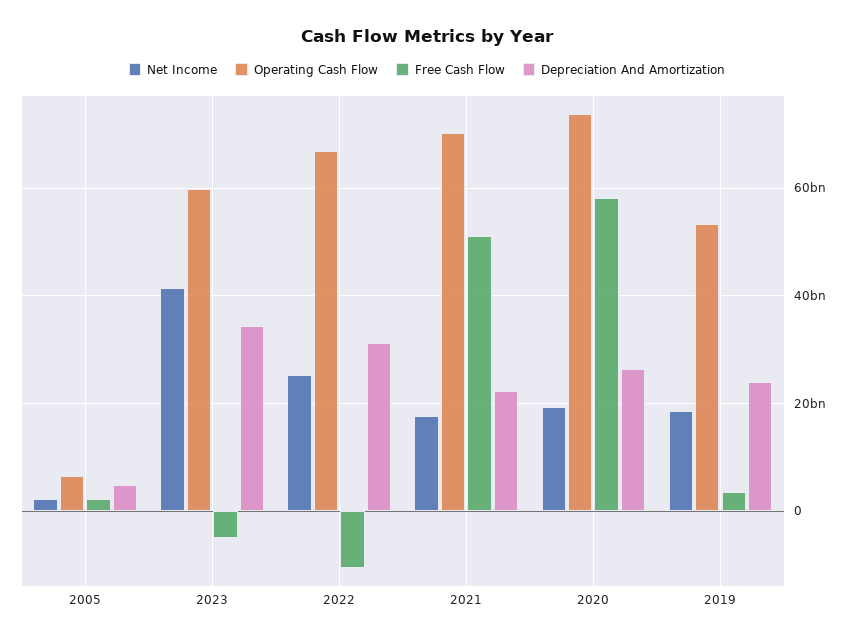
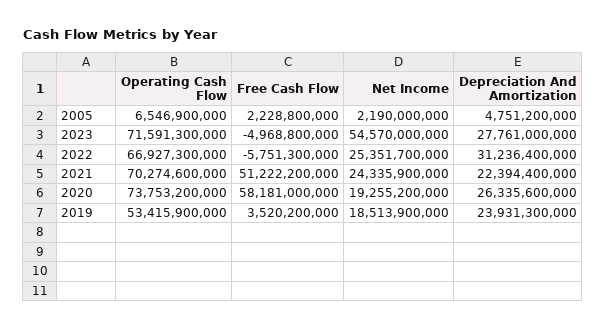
  {
    "Net Income": {
      "2005": 2190000000,
-     "2023": 42000000000,
+     "2023": 54570000000,
      "2022": 25351700000,
-     "2021": 18000000000,
+     "2021": 24335900000,
      "2020": 19255200000,
      "2019": 18513900000
    },
    "Operating Cash Flow": {
      "2005": 6546900000,
-     "2023": 60000000000,
+     "2023": 71591300000,
      "2022": 66927300000,
      "2021": 70274600000,
      "2020": 73753200000,
      "2019": 53415900000
    },
    "Free Cash Flow": {
      "2005": 2228800000,
      "2023": -4968800000,
-     "2022": -10000000000,
+     "2022": -5751300000,
      "2021": 51222200000,
      "2020": 58181000000,
      "2019": 3520200000
    },
    "Depreciation And Amortization": {
      "2005": 4751200000,
-     "2023": 34000000000,
+     "2023": 27761000000,
      "2022": 31236400000,
      "2021": 22394400000,
      "2020": 26335600000,
      "2019": 23931300000
    }
  }

